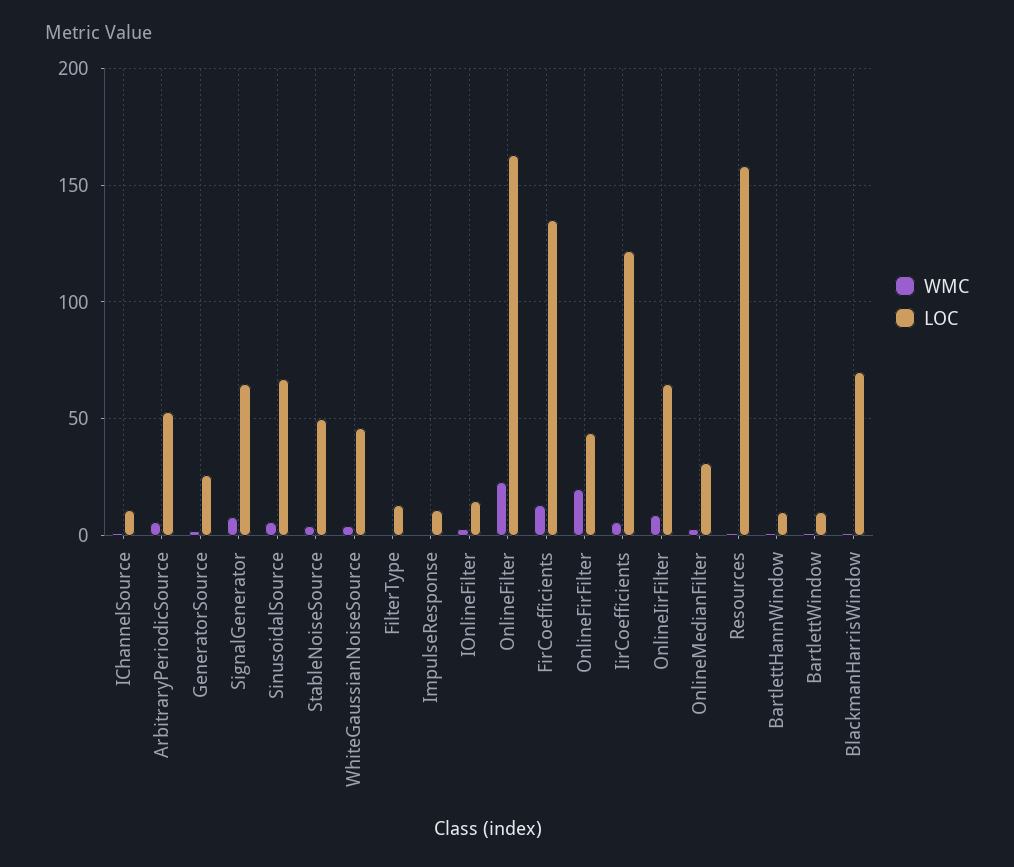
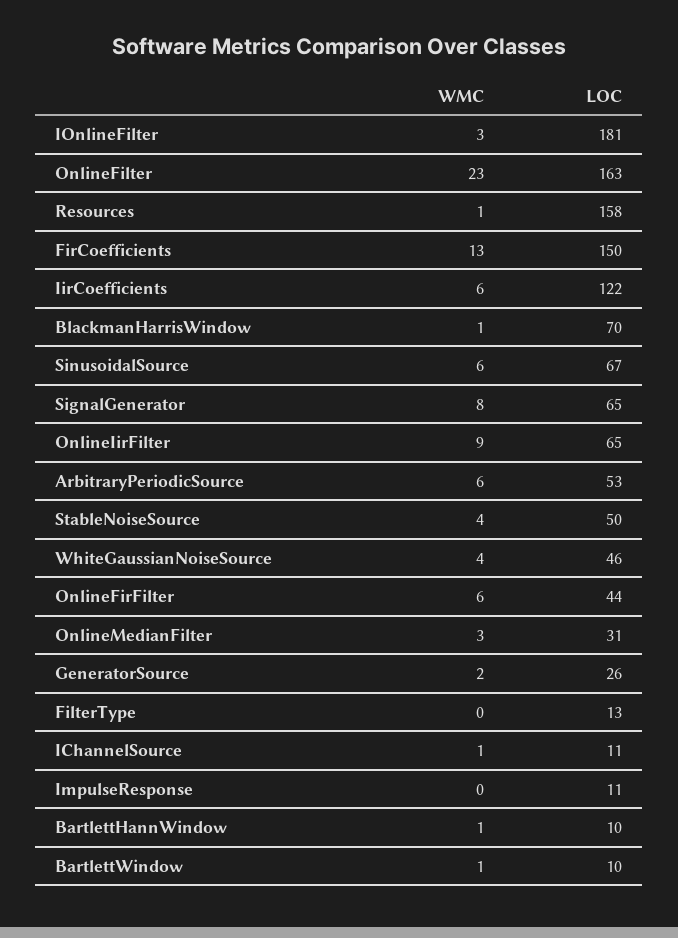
  {
    "WMC": {
      "IChannelSource": 1,
      "ArbitraryPeriodicSource": 6,
      "GeneratorSource": 2,
      "SignalGenerator": 8,
      "SinusoidalSource": 6,
      "StableNoiseSource": 4,
      "WhiteGaussianNoiseSource": 4,
      "FilterType": 0,
      "ImpulseResponse": 0,
      "IOnlineFilter": 3,
      "OnlineFilter": 23,
      "FirCoefficients": 13,
-     "OnlineFirFilter": 20,
+     "OnlineFirFilter": 6,
      "IirCoefficients": 6,
      "OnlineIirFilter": 9,
      "OnlineMedianFilter": 3,
      "Resources": 1,
      "BartlettHannWindow": 1,
      "BartlettWindow": 1,
      "BlackmanHarrisWindow": 1
    },
    "LOC": {
      "IChannelSource": 11,
      "ArbitraryPeriodicSource": 53,
      "GeneratorSource": 26,
      "SignalGenerator": 65,
      "SinusoidalSource": 67,
      "StableNoiseSource": 50,
      "WhiteGaussianNoiseSource": 46,
      "FilterType": 13,
      "ImpulseResponse": 11,
-     "IOnlineFilter": 15,
+     "IOnlineFilter": 181,
      "OnlineFilter": 163,
-     "FirCoefficients": 135,
+     "FirCoefficients": 150,
      "OnlineFirFilter": 44,
      "IirCoefficients": 122,
      "OnlineIirFilter": 65,
      "OnlineMedianFilter": 31,
      "Resources": 158,
      "BartlettHannWindow": 10,
      "BartlettWindow": 10,
      "BlackmanHarrisWindow": 70
    }
  }

